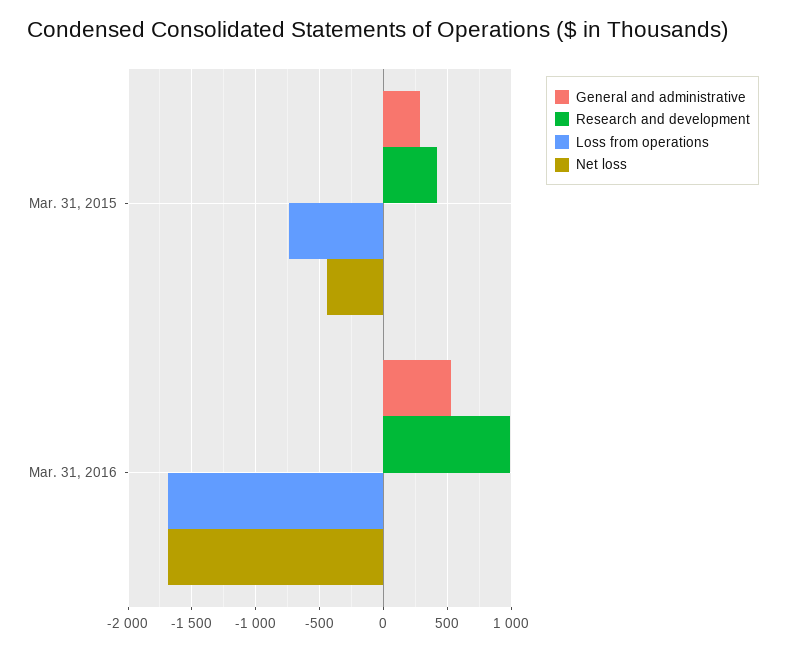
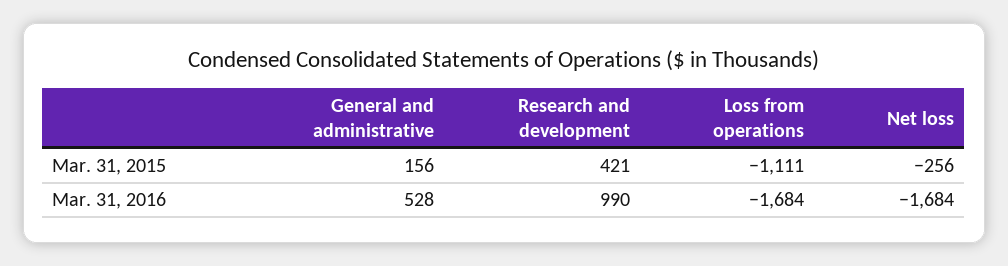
  {
    "General and administrative": {
-     "Mar. 31, 2015": 300,
+     "Mar. 31, 2015": 156,
      "Mar. 31, 2016": 528
    },
    "Research and development": {
      "Mar. 31, 2015": 421,
      "Mar. 31, 2016": 990
    },
    "Loss from operations": {
-     "Mar. 31, 2015": -750,
+     "Mar. 31, 2015": -1111,
      "Mar. 31, 2016": -1684
    },
    "Net loss": {
-     "Mar. 31, 2015": -450,
+     "Mar. 31, 2015": -256,
      "Mar. 31, 2016": -1684
    }
  }

